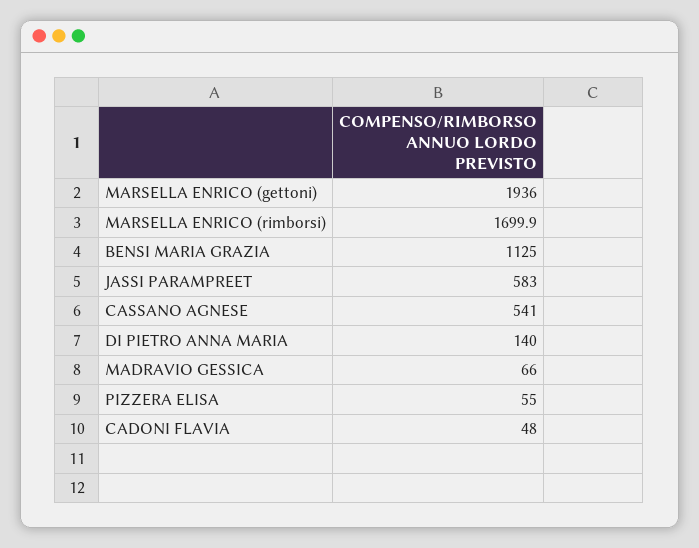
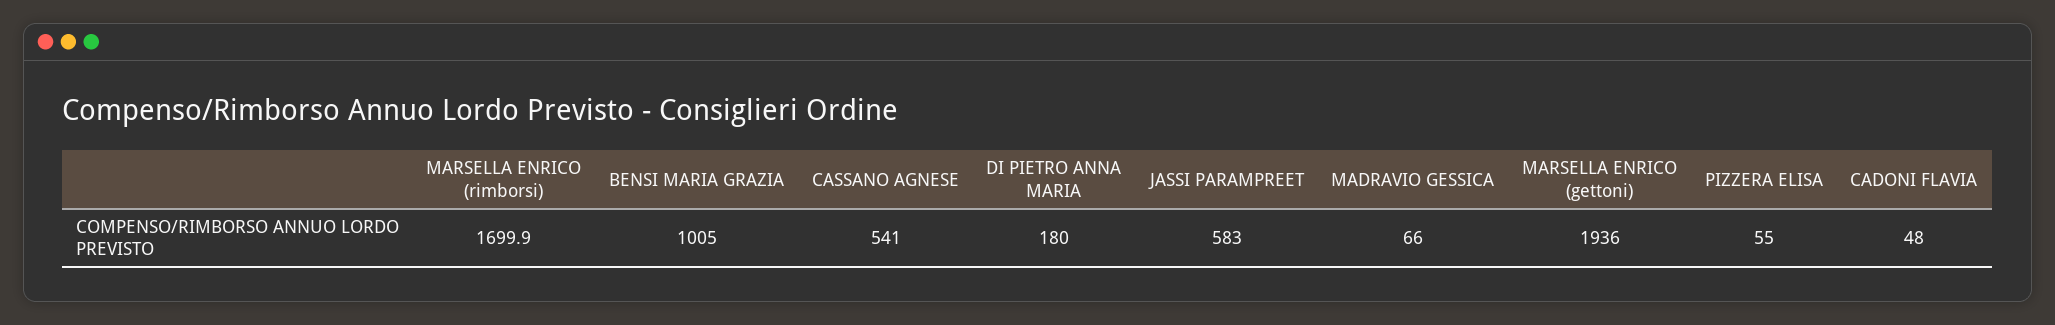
  {
    "MARSELLA ENRICO (gettoni)": 1936,
    "MARSELLA ENRICO (rimborsi)": 1699.9,
-   "BENSI MARIA GRAZIA": 1125,
+   "BENSI MARIA GRAZIA": 1005,
    "JASSI PARAMPREET": 583,
    "CASSANO AGNESE": 541,
-   "DI PIETRO ANNA MARIA": 140,
+   "DI PIETRO ANNA MARIA": 180,
    "MADRAVIO GESSICA": 66,
    "PIZZERA ELISA": 55,
    "CADONI FLAVIA": 48
  }

